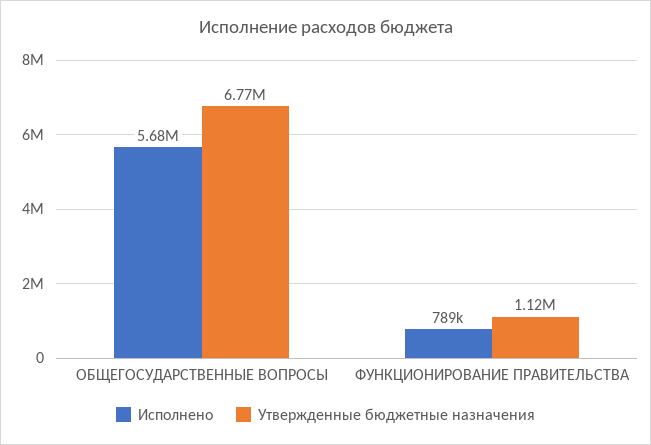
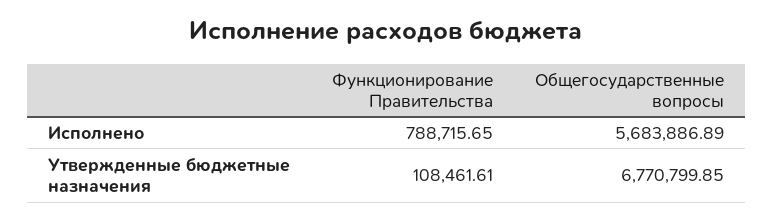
  {
    "Исполнено": {
      "ОБЩЕГОСУДАРСТВЕННЫЕ ВОПРОСЫ": 5683886.89,
      "ФУНКЦИОНИРОВАНИЕ ПРАВИТЕЛЬСТВА": 788715.65
    },
    "Утвержденные бюджетные назначения": {
      "ОБЩЕГОСУДАРСТВЕННЫЕ ВОПРОСЫ": 6770799.85,
-     "ФУНКЦИОНИРОВАНИЕ ПРАВИТЕЛЬСТВА": 1120000
+     "ФУНКЦИОНИРОВАНИЕ ПРАВИТЕЛЬСТВА": 108461.61
    }
  }

